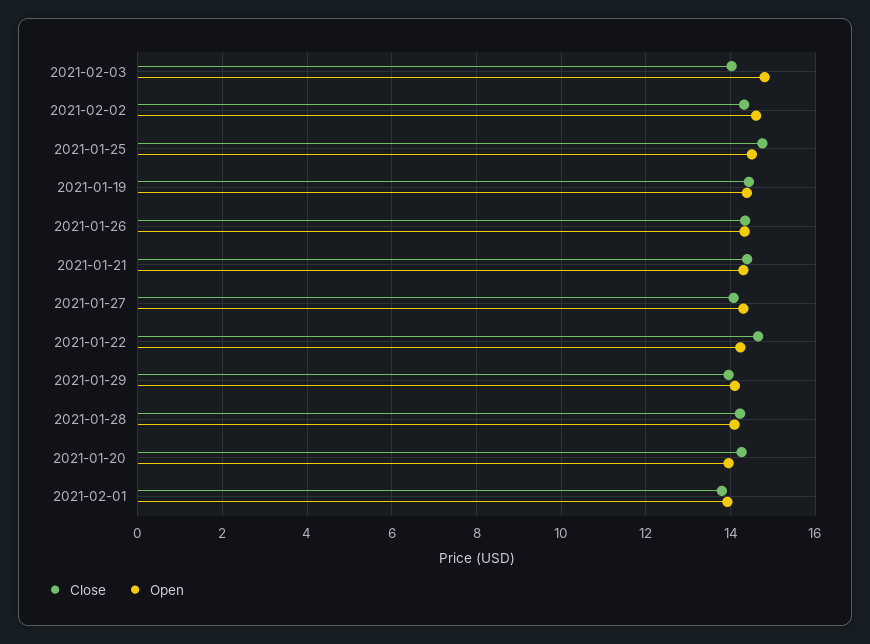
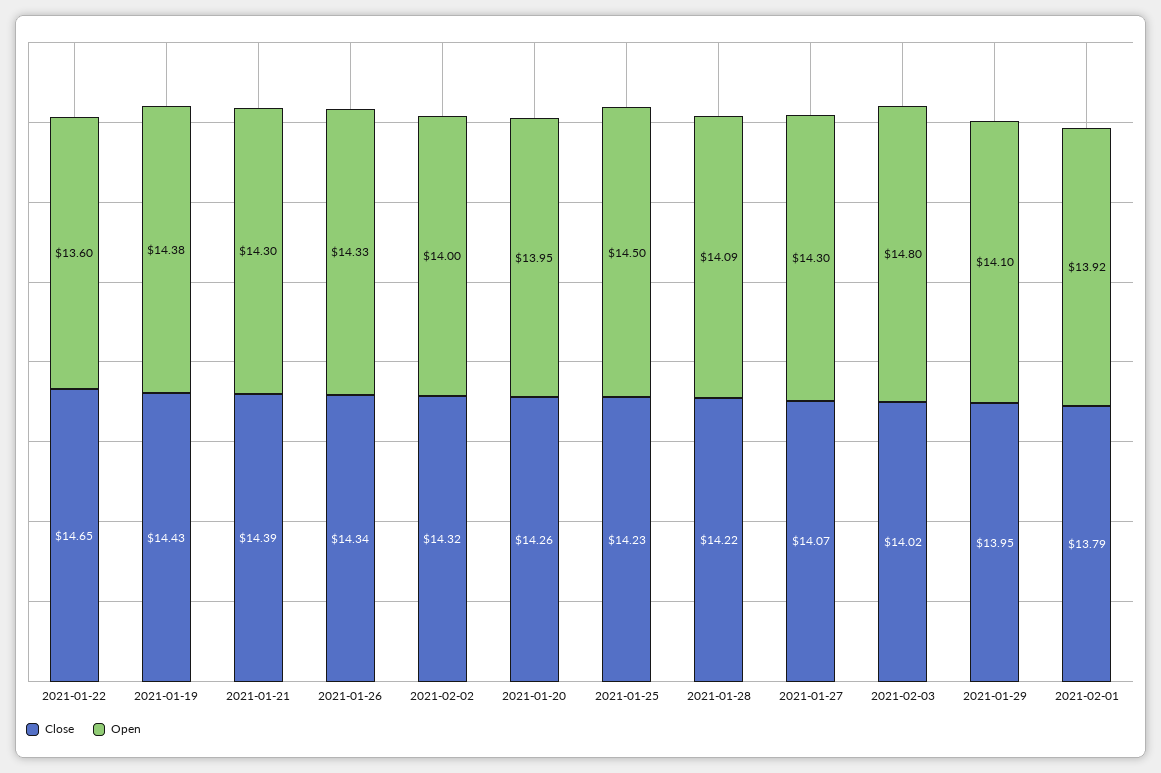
  {
    "Close": {
      "2021-02-03": 14.02,
      "2021-02-02": 14.32,
-     "2021-01-25": 14.8,
+     "2021-01-25": 14.23,
      "2021-01-19": 14.43,
      "2021-01-26": 14.34,
      "2021-01-21": 14.39,
      "2021-01-27": 14.07,
      "2021-01-22": 14.65,
      "2021-01-29": 13.95,
      "2021-01-28": 14.22,
      "2021-01-20": 14.26,
      "2021-02-01": 13.79
    },
    "Open": {
      "2021-02-03": 14.8,
-     "2021-02-02": 14.6,
+     "2021-02-02": 14,
      "2021-01-25": 14.5,
      "2021-01-19": 14.38,
      "2021-01-26": 14.33,
      "2021-01-21": 14.3,
      "2021-01-27": 14.3,
-     "2021-01-22": 14.2,
+     "2021-01-22": 13.6,
      "2021-01-29": 14.1,
      "2021-01-28": 14.09,
      "2021-01-20": 13.95,
      "2021-02-01": 13.92
    }
  }

